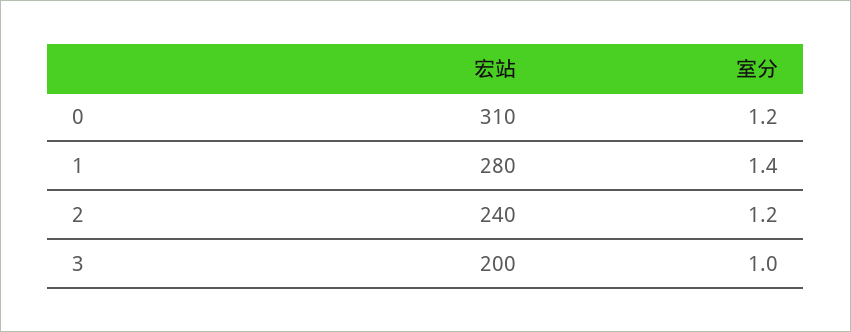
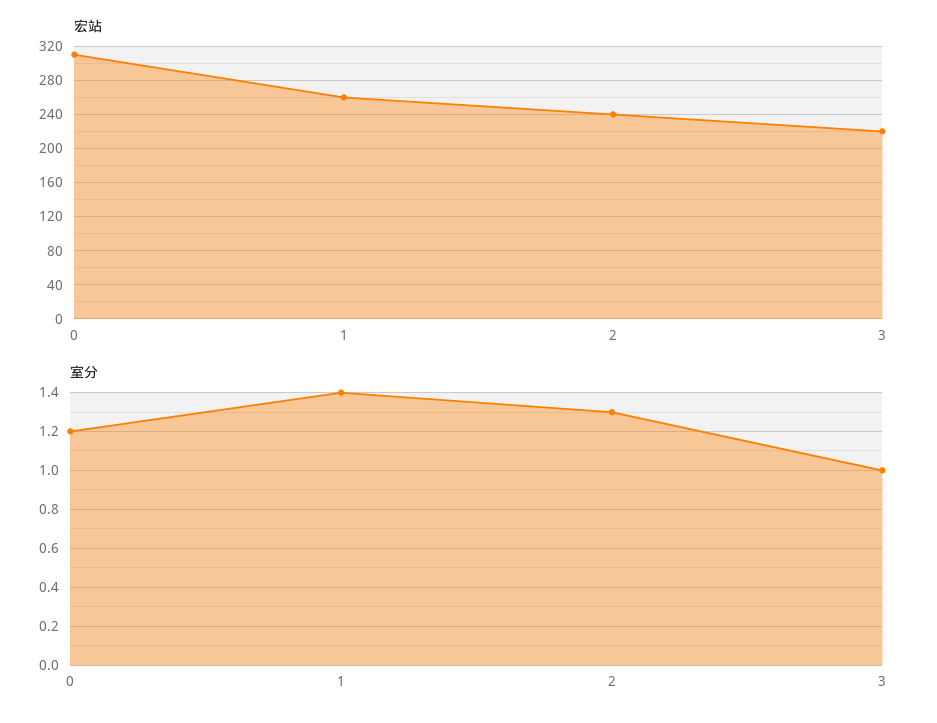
  {
    "宏站": {
      "0": 310,
-     "1": 280,
+     "1": 260,
      "2": 240,
-     "3": 200
+     "3": 220
    },
    "室分": {
      "0": 1.2,
      "1": 1.4,
-     "2": 1.2,
+     "2": 1.3,
      "3": 1
    }
  }

